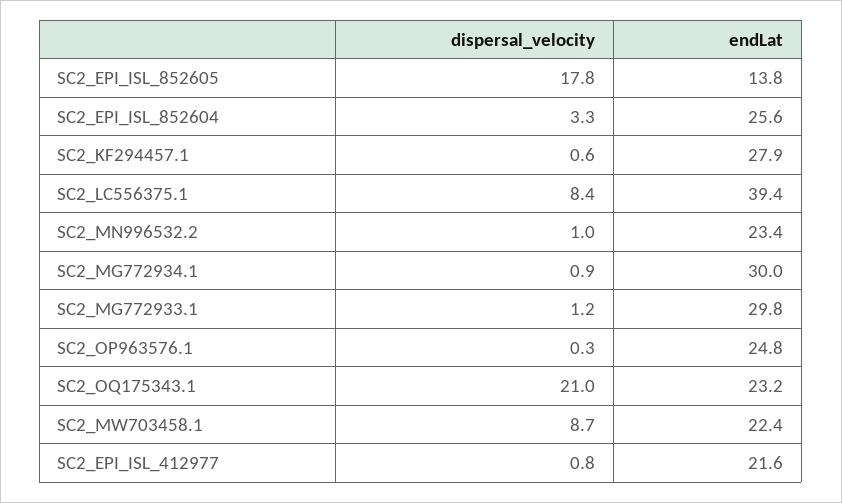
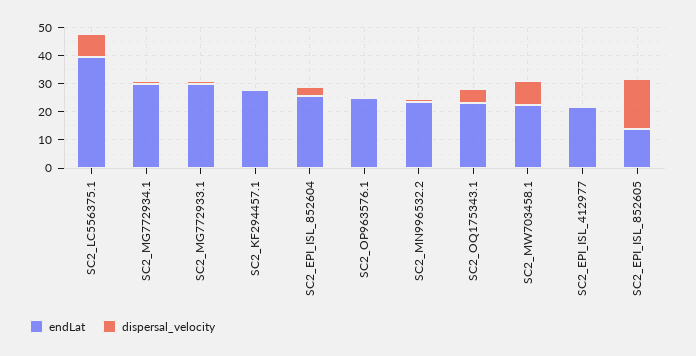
  {
    "dispersal_velocity": {
      "SC2_EPI_ISL_852605": 17.8,
      "SC2_EPI_ISL_852604": 3.3,
      "SC2_KF294457.1": 0.6,
      "SC2_LC556375.1": 8.4,
      "SC2_MN996532.2": 1,
      "SC2_MG772934.1": 0.9,
      "SC2_MG772933.1": 1.2,
      "SC2_OP963576.1": 0.3,
-     "SC2_OQ175343.1": 21,
+     "SC2_OQ175343.1": 5,
      "SC2_MW703458.1": 8.7,
      "SC2_EPI_ISL_412977": 0.8
    },
    "endLat": {
      "SC2_EPI_ISL_852605": 13.8,
      "SC2_EPI_ISL_852604": 25.6,
      "SC2_KF294457.1": 27.9,
      "SC2_LC556375.1": 39.4,
      "SC2_MN996532.2": 23.4,
      "SC2_MG772934.1": 30,
      "SC2_MG772933.1": 29.8,
      "SC2_OP963576.1": 24.8,
      "SC2_OQ175343.1": 23.2,
      "SC2_MW703458.1": 22.4,
      "SC2_EPI_ISL_412977": 21.6
    }
  }

